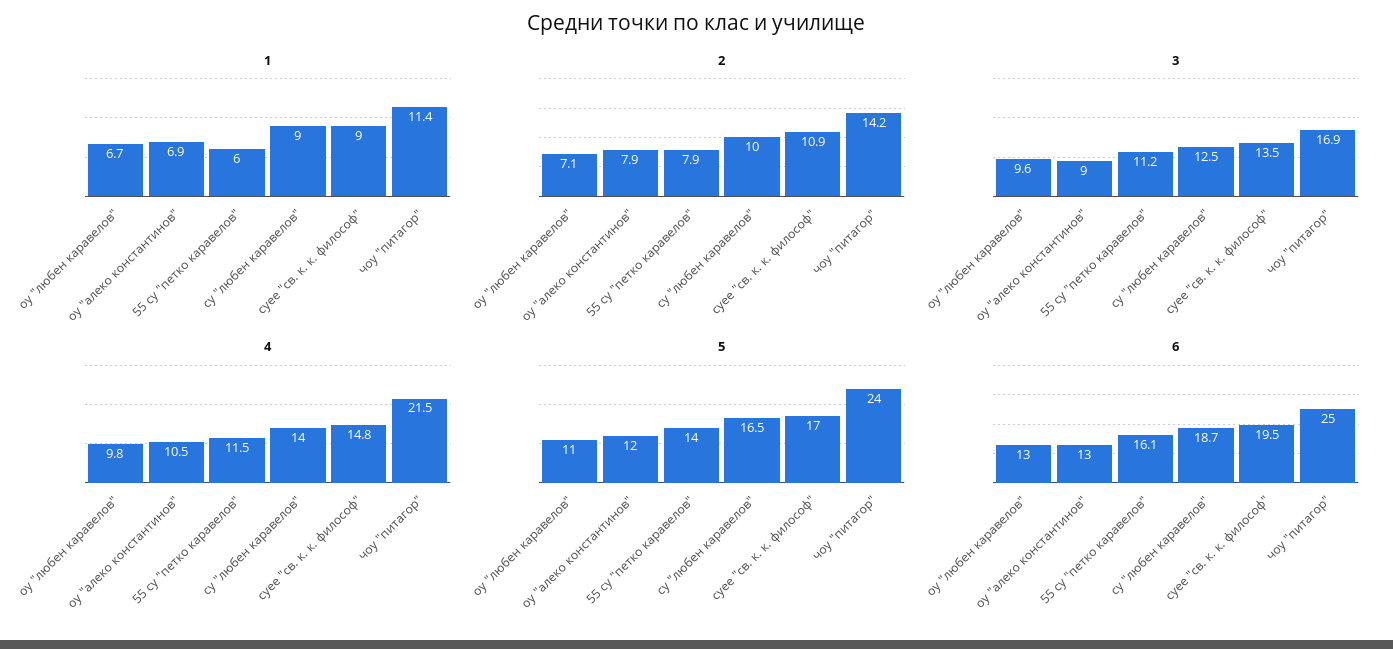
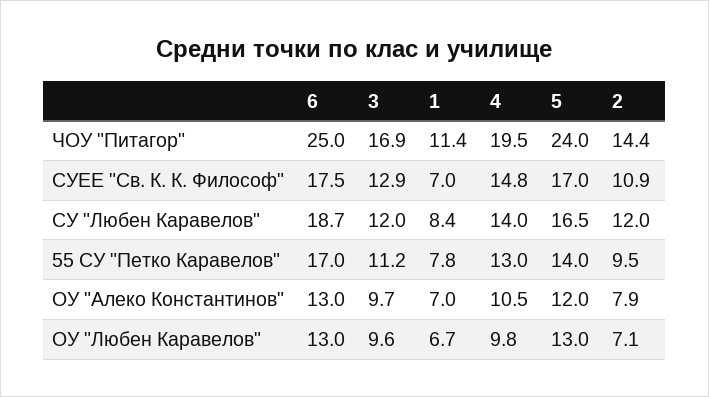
  {
    "1": {
      "оу \"любен каравелов\"": 6.7,
-     "оу \"алеко константинов\"": 6.9,
+     "оу \"алеко константинов\"": 7,
-     "55 су \"петко каравелов\"": 6,
+     "55 су \"петко каравелов\"": 7.8,
-     "су \"любен каравелов\"": 9,
+     "су \"любен каравелов\"": 8.4,
-     "суее \"св. к. к. философ\"": 9,
+     "суее \"св. к. к. философ\"": 7,
      "чоу \"питагор\"": 11.4
    },
    "2": {
      "оу \"любен каравелов\"": 7.1,
      "оу \"алеко константинов\"": 7.9,
-     "55 су \"петко каравелов\"": 7.9,
+     "55 су \"петко каравелов\"": 9.5,
-     "су \"любен каравелов\"": 10,
+     "су \"любен каравелов\"": 12,
      "суее \"св. к. к. философ\"": 10.9,
-     "чоу \"питагор\"": 14.2
+     "чоу \"питагор\"": 14.4
    },
    "3": {
      "оу \"любен каравелов\"": 9.6,
-     "оу \"алеко константинов\"": 9,
+     "оу \"алеко константинов\"": 9.7,
      "55 су \"петко каравелов\"": 11.2,
-     "су \"любен каравелов\"": 12.5,
+     "су \"любен каравелов\"": 12,
-     "суее \"св. к. к. философ\"": 13.5,
+     "суее \"св. к. к. философ\"": 12.9,
      "чоу \"питагор\"": 16.9
    },
    "4": {
      "оу \"любен каравелов\"": 9.8,
      "оу \"алеко константинов\"": 10.5,
-     "55 су \"петко каравелов\"": 11.5,
+     "55 су \"петко каравелов\"": 13,
      "су \"любен каравелов\"": 14,
      "суее \"св. к. к. философ\"": 14.8,
-     "чоу \"питагор\"": 21.5
+     "чоу \"питагор\"": 19.5
    },
    "5": {
-     "оу \"любен каравелов\"": 11,
+     "оу \"любен каравелов\"": 13,
      "оу \"алеко константинов\"": 12,
      "55 су \"петко каравелов\"": 14,
      "су \"любен каравелов\"": 16.5,
      "суее \"св. к. к. философ\"": 17,
      "чоу \"питагор\"": 24
    },
    "6": {
      "оу \"любен каравелов\"": 13,
      "оу \"алеко константинов\"": 13,
-     "55 су \"петко каравелов\"": 16.1,
+     "55 су \"петко каравелов\"": 17,
      "су \"любен каравелов\"": 18.7,
-     "суее \"св. к. к. философ\"": 19.5,
+     "суее \"св. к. к. философ\"": 17.5,
      "чоу \"питагор\"": 25
    }
  }

